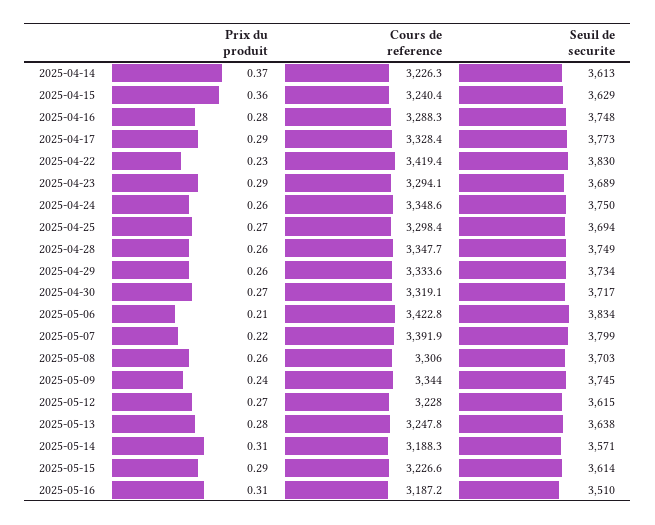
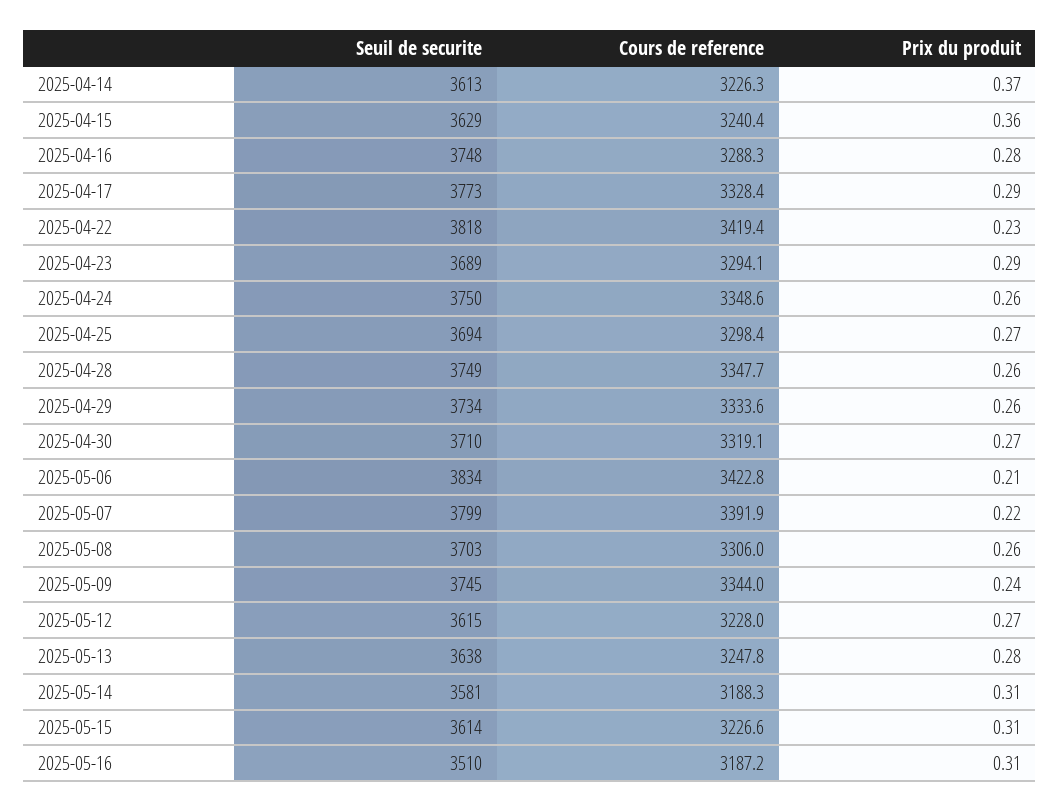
  {
    "Prix du produit": {
      "2025-04-14": 0.37,
      "2025-04-15": 0.36,
      "2025-04-16": 0.28,
      "2025-04-17": 0.29,
      "2025-04-22": 0.23,
      "2025-04-23": 0.29,
      "2025-04-24": 0.26,
      "2025-04-25": 0.27,
      "2025-04-28": 0.26,
      "2025-04-29": 0.26,
      "2025-04-30": 0.27,
      "2025-05-06": 0.21,
      "2025-05-07": 0.22,
      "2025-05-08": 0.26,
      "2025-05-09": 0.24,
      "2025-05-12": 0.27,
      "2025-05-13": 0.28,
      "2025-05-14": 0.31,
-     "2025-05-15": 0.29,
+     "2025-05-15": 0.31,
      "2025-05-16": 0.31
    },
    "Cours de reference": {
      "2025-04-14": 3226.3,
      "2025-04-15": 3240.4,
      "2025-04-16": 3288.3,
      "2025-04-17": 3328.4,
      "2025-04-22": 3419.4,
      "2025-04-23": 3294.1,
      "2025-04-24": 3348.6,
      "2025-04-25": 3298.4,
      "2025-04-28": 3347.7,
      "2025-04-29": 3333.6,
      "2025-04-30": 3319.1,
      "2025-05-06": 3422.8,
      "2025-05-07": 3391.9,
      "2025-05-08": 3306,
      "2025-05-09": 3344,
      "2025-05-12": 3228,
      "2025-05-13": 3247.8,
      "2025-05-14": 3188.3,
      "2025-05-15": 3226.6,
      "2025-05-16": 3187.2
    },
    "Seuil de securite": {
      "2025-04-14": 3613,
      "2025-04-15": 3629,
      "2025-04-16": 3748,
      "2025-04-17": 3773,
-     "2025-04-22": 3830,
+     "2025-04-22": 3818,
      "2025-04-23": 3689,
      "2025-04-24": 3750,
      "2025-04-25": 3694,
      "2025-04-28": 3749,
      "2025-04-29": 3734,
-     "2025-04-30": 3717,
+     "2025-04-30": 3710,
      "2025-05-06": 3834,
      "2025-05-07": 3799,
      "2025-05-08": 3703,
      "2025-05-09": 3745,
      "2025-05-12": 3615,
      "2025-05-13": 3638,
-     "2025-05-14": 3571,
+     "2025-05-14": 3581,
      "2025-05-15": 3614,
      "2025-05-16": 3510
    }
  }

